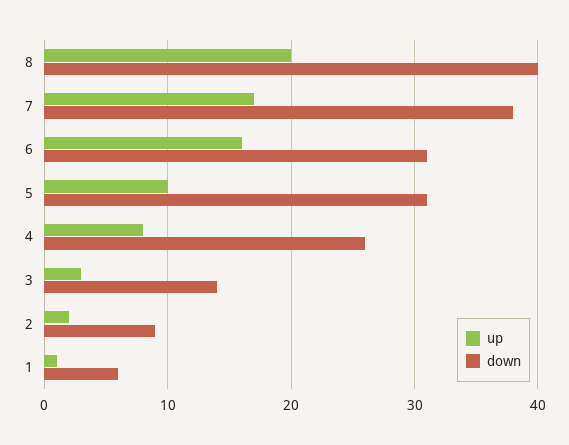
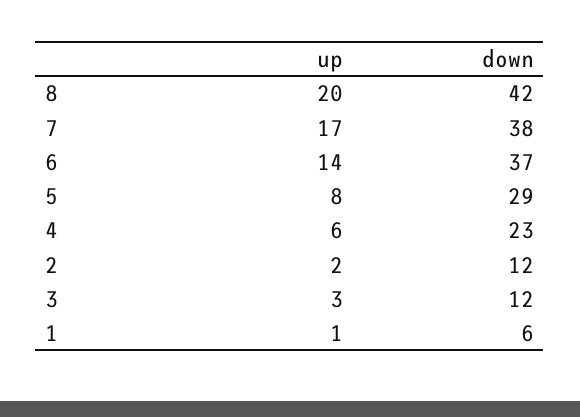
  {
    "up": {
      "8": 20,
      "7": 17,
-     "6": 16,
+     "6": 14,
-     "5": 10,
+     "5": 8,
-     "4": 8,
+     "4": 6,
      "3": 3,
      "2": 2,
      "1": 1
    },
    "down": {
-     "8": 40,
+     "8": 42,
      "7": 38,
-     "6": 31,
+     "6": 37,
-     "5": 31,
+     "5": 29,
-     "4": 26,
+     "4": 23,
-     "3": 14,
+     "3": 12,
-     "2": 9,
+     "2": 12,
      "1": 6
    }
  }

